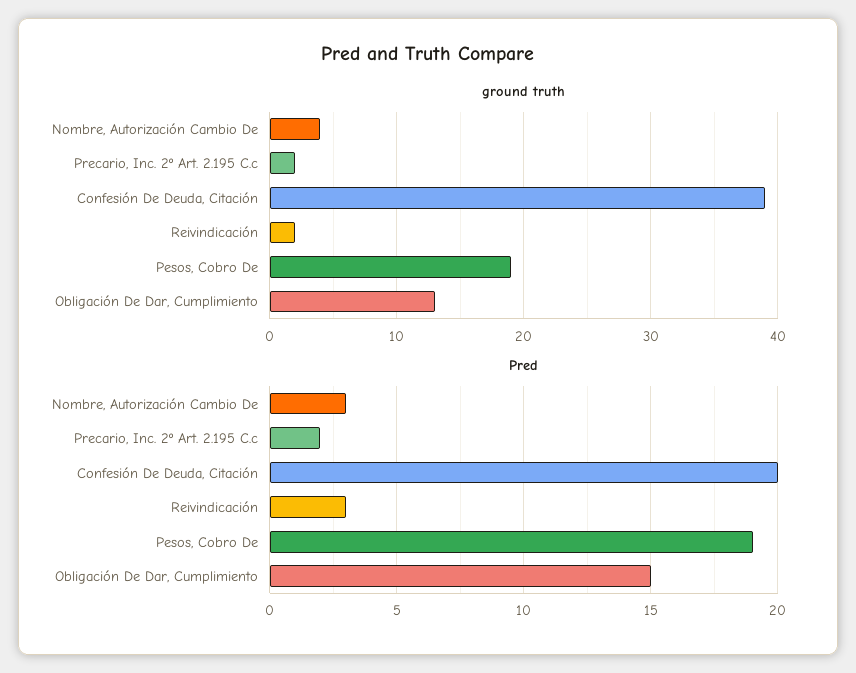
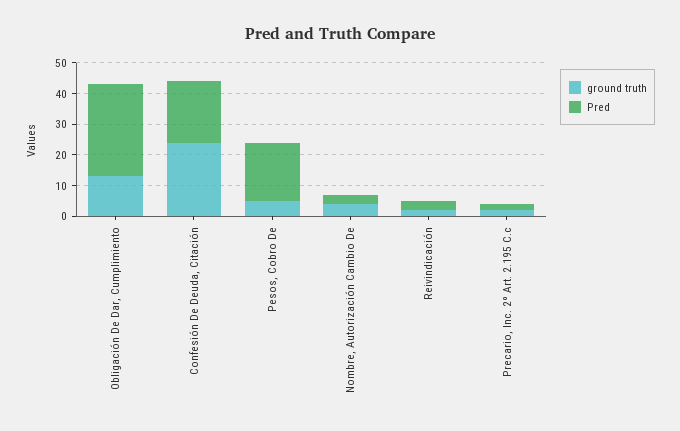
  {
    "ground truth": {
      "Nombre, Autorización Cambio De": 4,
      "Precario, Inc. 2º Art. 2.195 C.c": 2,
-     "Confesión De Deuda, Citación": 39,
+     "Confesión De Deuda, Citación": 25,
      "Reivindicación": 2,
-     "Pesos, Cobro De": 19,
+     "Pesos, Cobro De": 5,
      "Obligación De Dar, Cumplimiento": 13
    },
    "Pred": {
      "Nombre, Autorización Cambio De": 3,
      "Precario, Inc. 2º Art. 2.195 C.c": 2,
      "Confesión De Deuda, Citación": 20,
      "Reivindicación": 3,
      "Pesos, Cobro De": 19,
-     "Obligación De Dar, Cumplimiento": 15
+     "Obligación De Dar, Cumplimiento": 30
    }
  }

